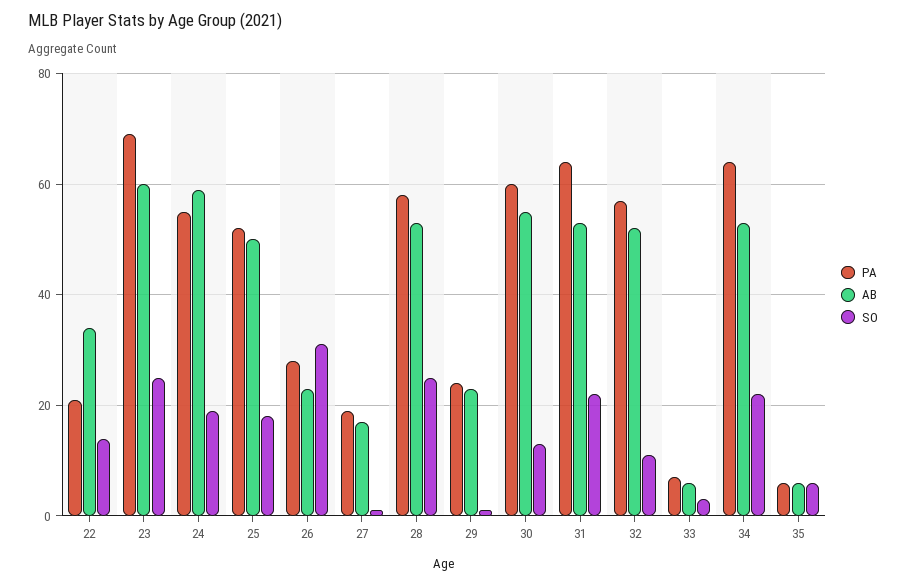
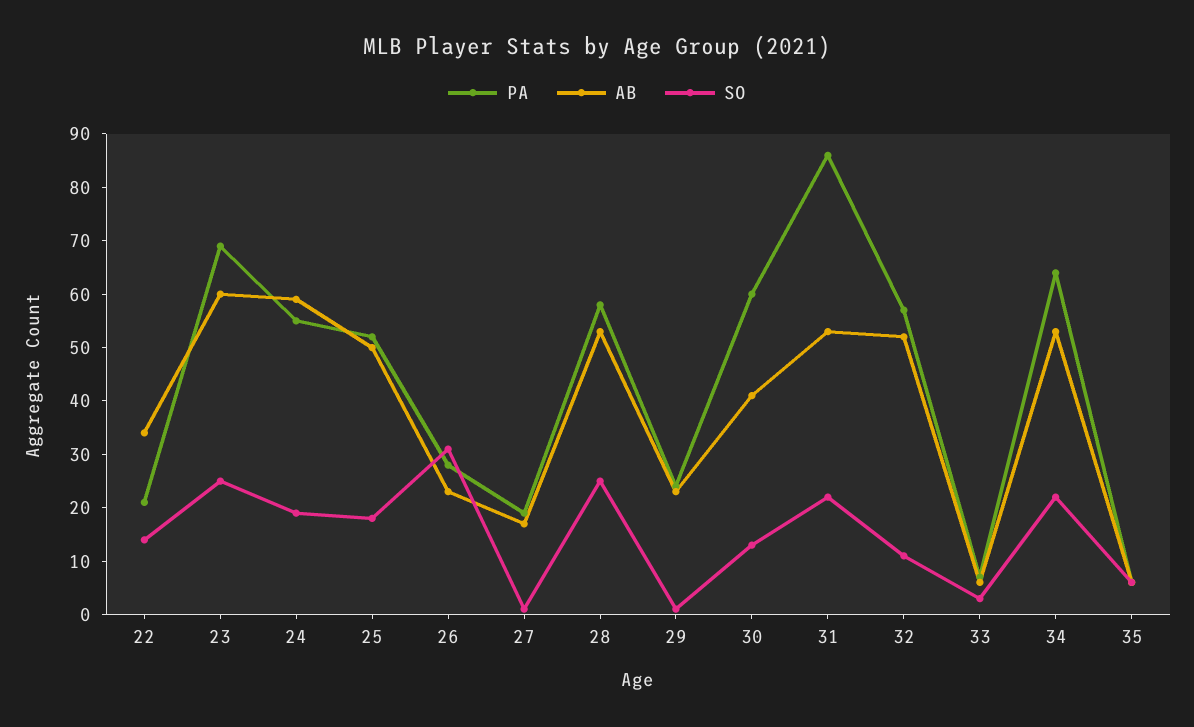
  {
    "PA": {
      "22": 20,
      "23": 70,
      "24": 55,
      "25": 50,
      "26": 30,
      "27": 20,
      "28": 60,
      "29": 25,
      "30": 60,
-     "31": 65,
+     "31": 85,
      "32": 55,
      "33": 5,
      "34": 65,
      "35": 5
    },
    "AB": {
      "22": 35,
      "23": 60,
      "24": 60,
      "25": 50,
      "26": 25,
      "27": 15,
      "28": 55,
      "29": 25,
-     "30": 55,
+     "30": 40,
      "31": 55,
      "32": 50,
      "33": 5,
      "34": 55,
      "35": 5
    },
    "SO": {
      "22": 15,
      "23": 25,
      "24": 20,
      "25": 20,
      "26": 30,
      "27": 0,
      "28": 25,
      "29": 0,
      "30": 15,
      "31": 20,
      "32": 10,
      "33": 5,
      "34": 20,
      "35": 5
    }
  }

